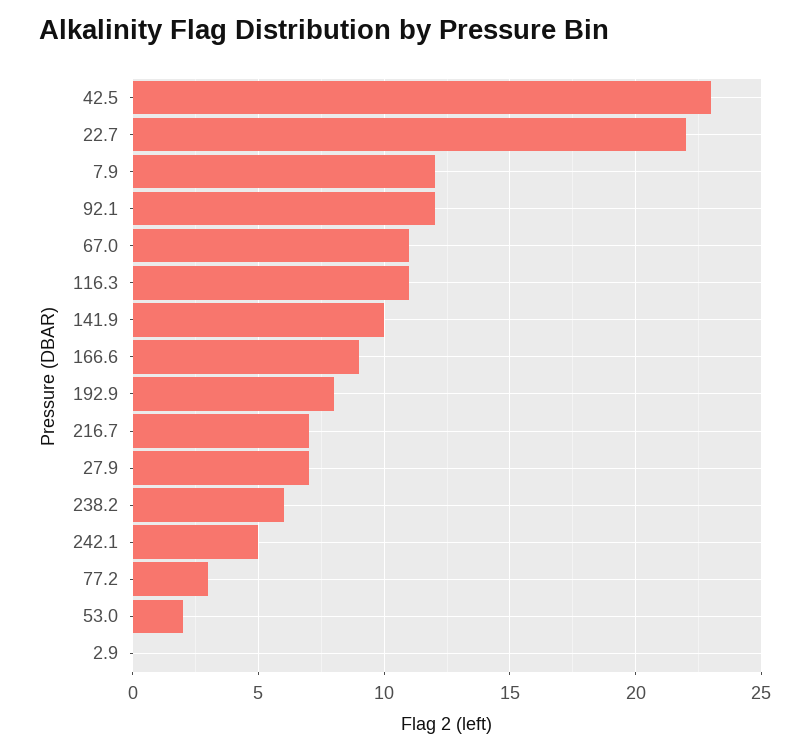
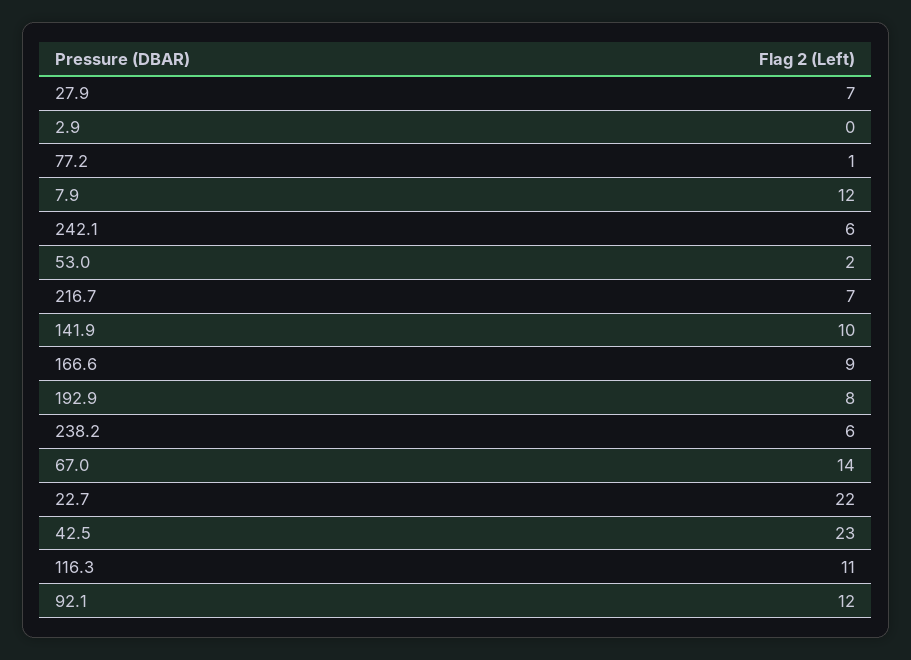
  {
    "42.5": 23,
    "22.7": 22,
    "7.9": 12,
    "92.1": 12,
-   "67.0": 11,
+   "67.0": 14,
    "116.3": 11,
    "141.9": 10,
    "166.6": 9,
    "192.9": 8,
    "216.7": 7,
    "27.9": 7,
    "238.2": 6,
-   "242.1": 5,
+   "242.1": 6,
-   "77.2": 3,
+   "77.2": 1,
    "53.0": 2,
    "2.9": 0
  }

